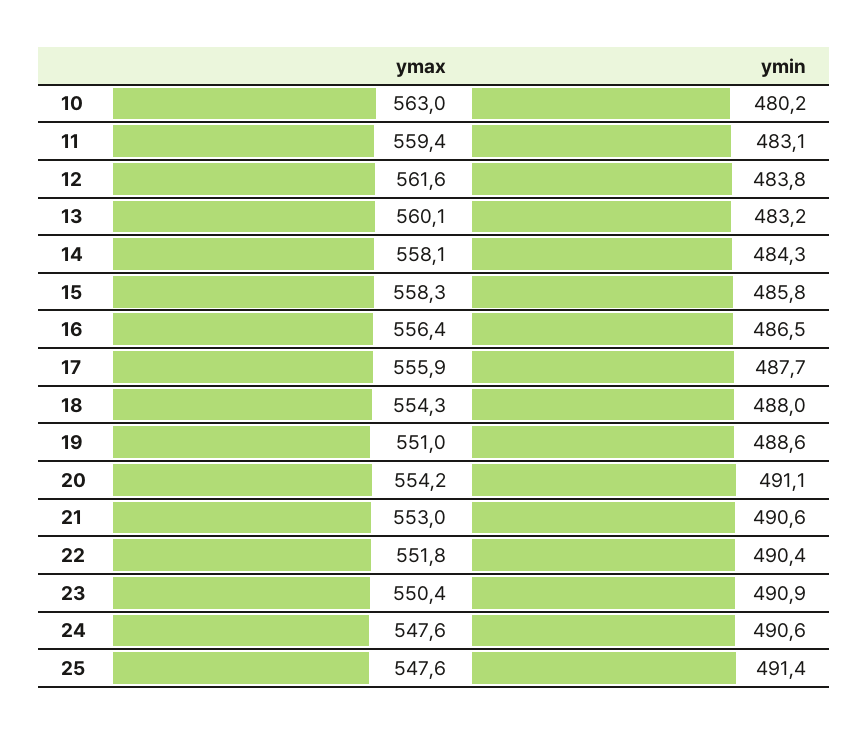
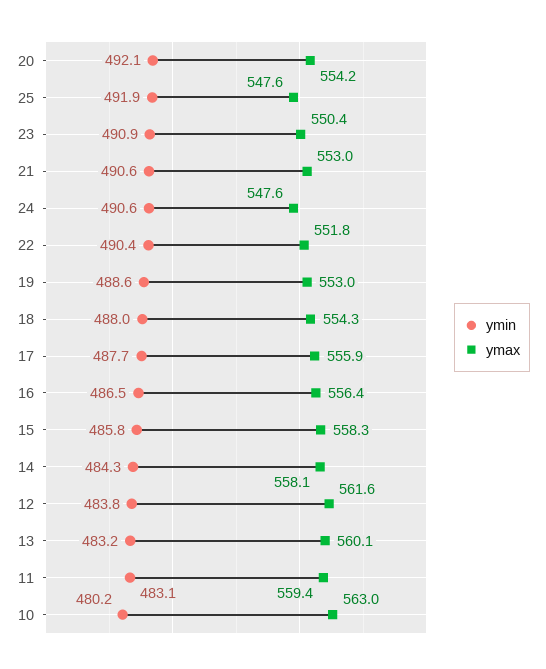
  {
    "ymax": {
      "10": 563,
      "11": 559.4,
      "12": 561.6,
      "13": 560.1,
      "14": 558.1,
      "15": 558.3,
      "16": 556.4,
      "17": 555.9,
      "18": 554.3,
-     "19": 551,
+     "19": 553,
      "20": 554.2,
      "21": 553,
      "22": 551.8,
      "23": 550.4,
      "24": 547.6,
      "25": 547.6
    },
    "ymin": {
      "10": 480.2,
      "11": 483.1,
      "12": 483.8,
      "13": 483.2,
      "14": 484.3,
      "15": 485.8,
      "16": 486.5,
      "17": 487.7,
      "18": 488,
      "19": 488.6,
-     "20": 491.1,
+     "20": 492.1,
      "21": 490.6,
      "22": 490.4,
      "23": 490.9,
      "24": 490.6,
-     "25": 491.4
+     "25": 491.9
    }
  }

